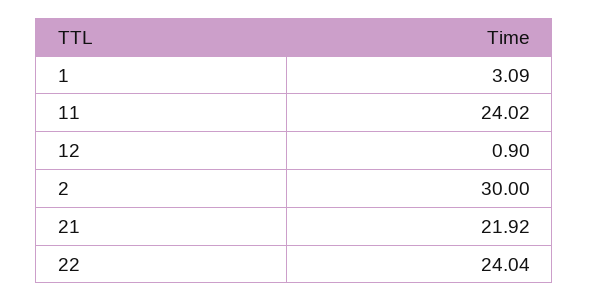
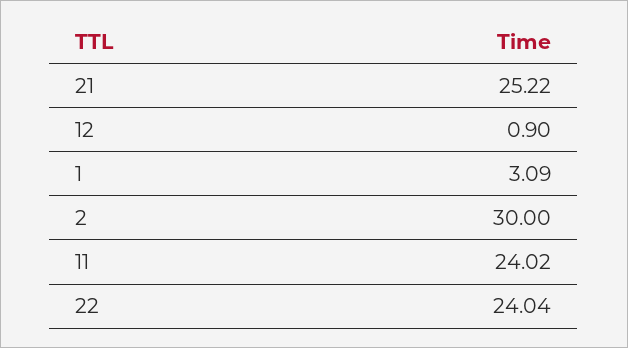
  {
    "1": 3.09,
    "11": 24.02,
    "12": 0.9,
    "2": 30,
-   "21": 21.92,
+   "21": 25.22,
    "22": 24.04
  }

